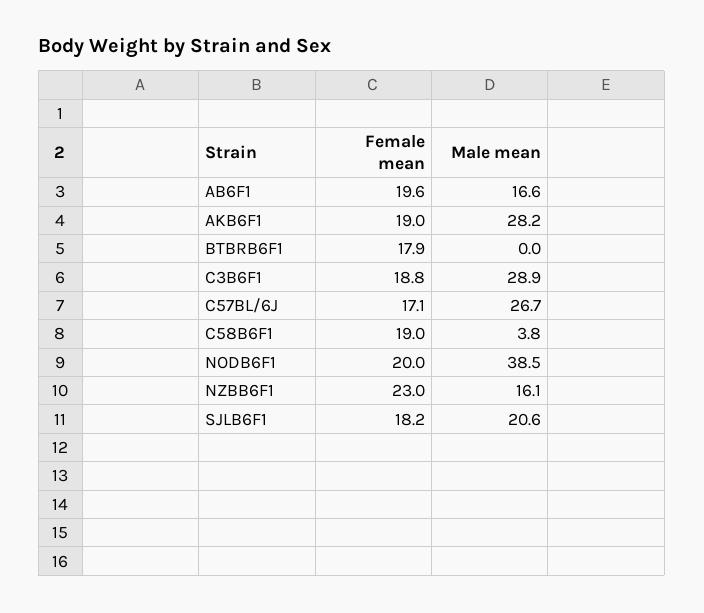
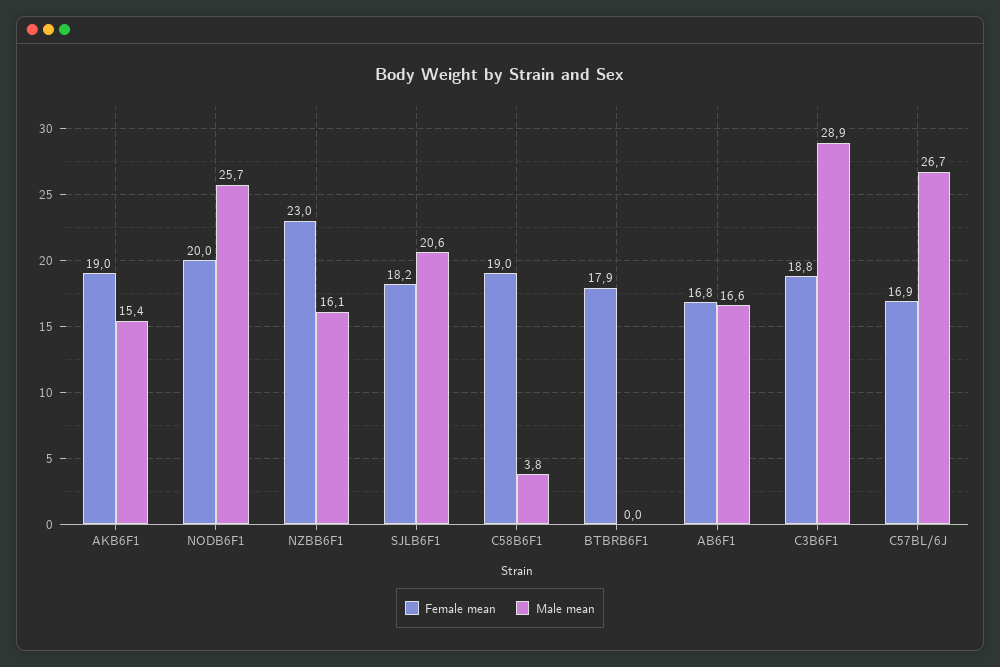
  {
    "Female mean": {
-     "AB6F1": 19.6,
+     "AB6F1": 16.8,
      "AKB6F1": 19,
      "BTBRB6F1": 17.9,
      "C3B6F1": 18.8,
-     "C57BL/6J": 17.1,
+     "C57BL/6J": 16.9,
      "C58B6F1": 19,
      "NODB6F1": 20,
      "NZBB6F1": 23,
      "SJLB6F1": 18.2
    },
    "Male mean": {
      "AB6F1": 16.6,
-     "AKB6F1": 28.2,
+     "AKB6F1": 15.4,
      "BTBRB6F1": 0,
      "C3B6F1": 28.9,
      "C57BL/6J": 26.7,
      "C58B6F1": 3.8,
-     "NODB6F1": 38.5,
+     "NODB6F1": 25.7,
      "NZBB6F1": 16.1,
      "SJLB6F1": 20.6
    }
  }

